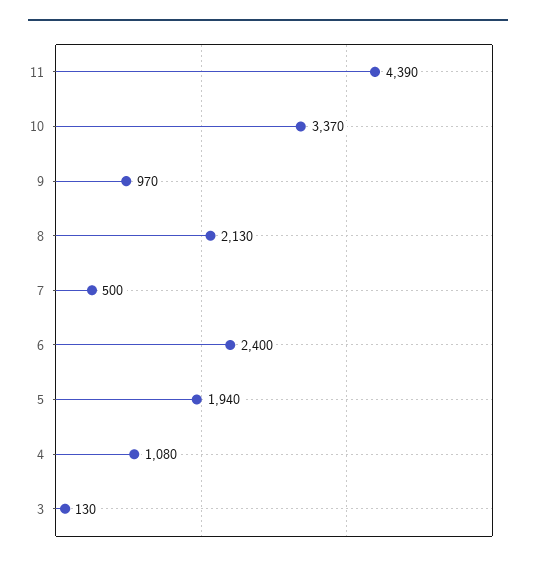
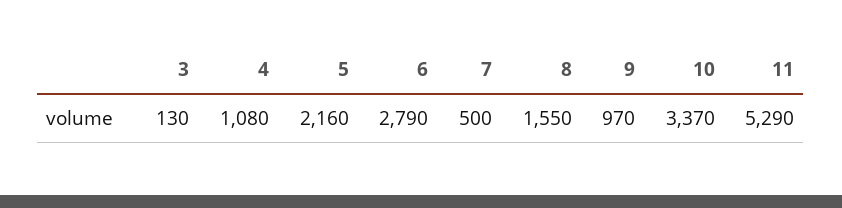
  {
-   "11": 4390,
+   "11": 5290,
    "10": 3370,
    "9": 970,
-   "8": 2130,
+   "8": 1550,
    "7": 500,
-   "6": 2400,
+   "6": 2790,
-   "5": 1940,
+   "5": 2160,
    "4": 1080,
    "3": 130
  }

